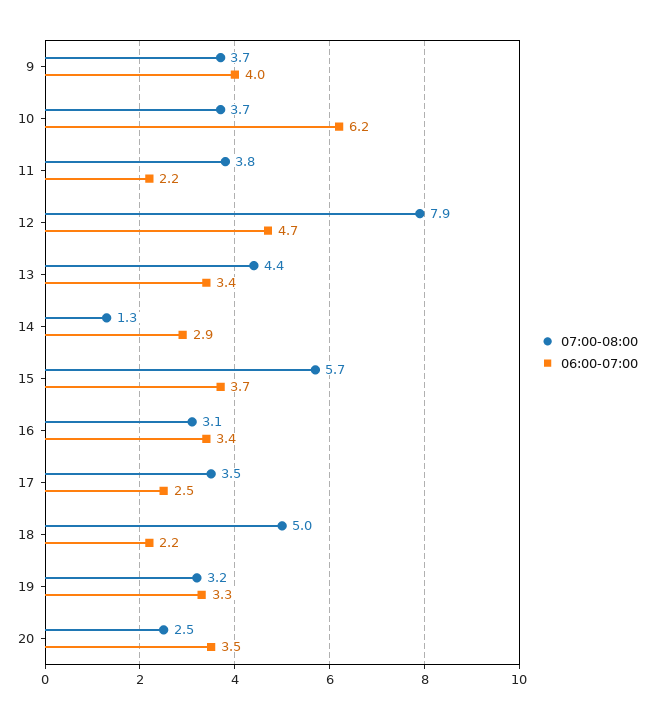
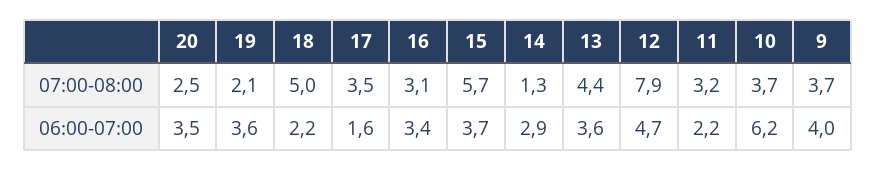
  {
    "07:00-08:00": {
      "9": 3.7,
      "10": 3.7,
-     "11": 3.8,
+     "11": 3.2,
      "12": 7.9,
      "13": 4.4,
      "14": 1.3,
      "15": 5.7,
      "16": 3.1,
      "17": 3.5,
      "18": 5,
-     "19": 3.2,
+     "19": 2.1,
      "20": 2.5
    },
    "06:00-07:00": {
      "9": 4,
      "10": 6.2,
      "11": 2.2,
      "12": 4.7,
-     "13": 3.4,
+     "13": 3.6,
      "14": 2.9,
      "15": 3.7,
      "16": 3.4,
-     "17": 2.5,
+     "17": 1.6,
      "18": 2.2,
-     "19": 3.3,
+     "19": 3.6,
      "20": 3.5
    }
  }

